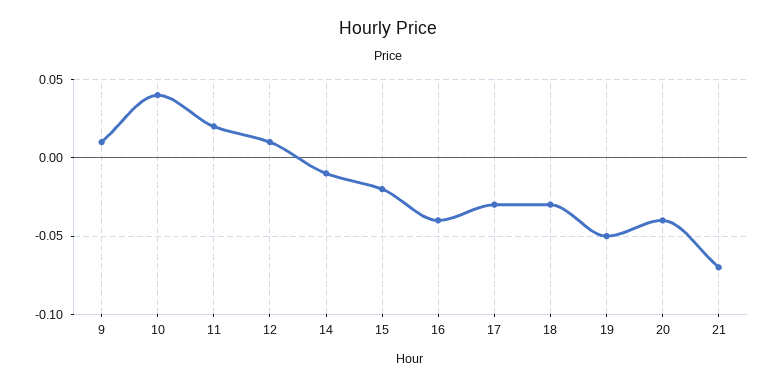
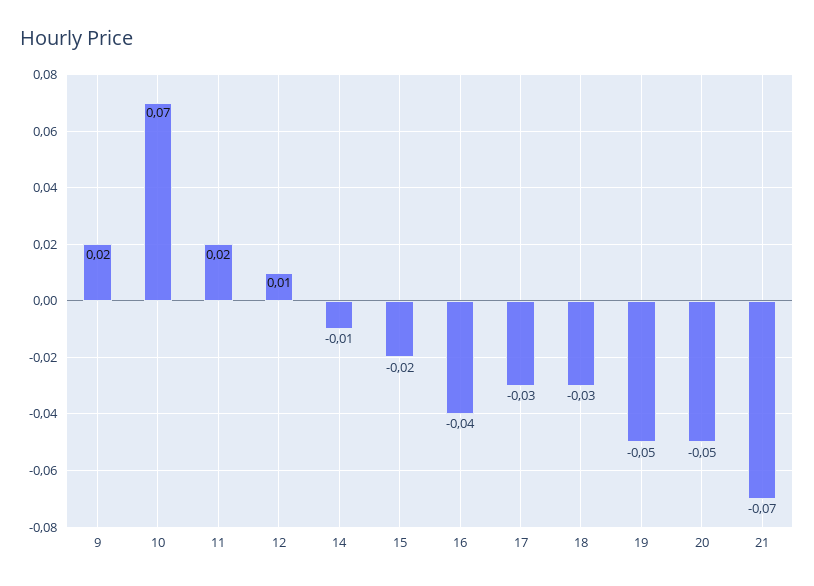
  {
-   "9": 0.01,
+   "9": 0.02,
-   "10": 0.04,
+   "10": 0.07,
    "11": 0.02,
    "12": 0.01,
    "14": -0.01,
    "15": -0.02,
    "16": -0.04,
    "17": -0.03,
    "18": -0.03,
    "19": -0.05,
-   "20": -0.04,
+   "20": -0.05,
    "21": -0.07
  }

